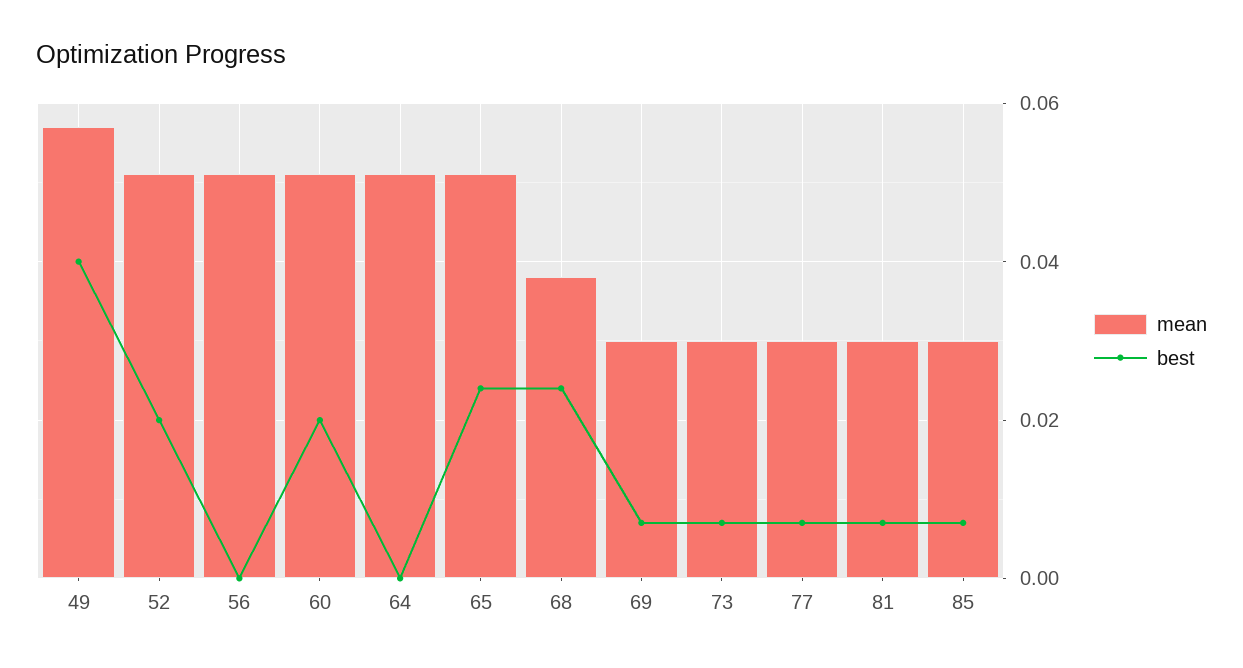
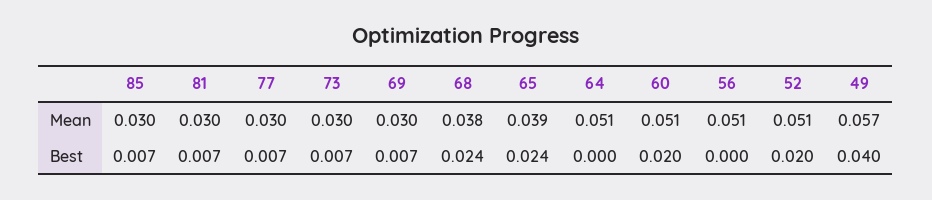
  {
    "mean": {
      "49": 0.057,
      "52": 0.051,
      "56": 0.051,
      "60": 0.051,
      "64": 0.051,
-     "65": 0.05,
+     "65": 0.039,
      "68": 0.038,
      "69": 0.03,
      "73": 0.03,
      "77": 0.03,
      "81": 0.03,
      "85": 0.03
    },
    "best": {
      "49": 0.04,
      "52": 0.02,
      "56": 0,
      "60": 0.02,
      "64": 0,
      "65": 0.024,
      "68": 0.024,
      "69": 0.007,
      "73": 0.007,
      "77": 0.007,
      "81": 0.007,
      "85": 0.007
    }
  }

